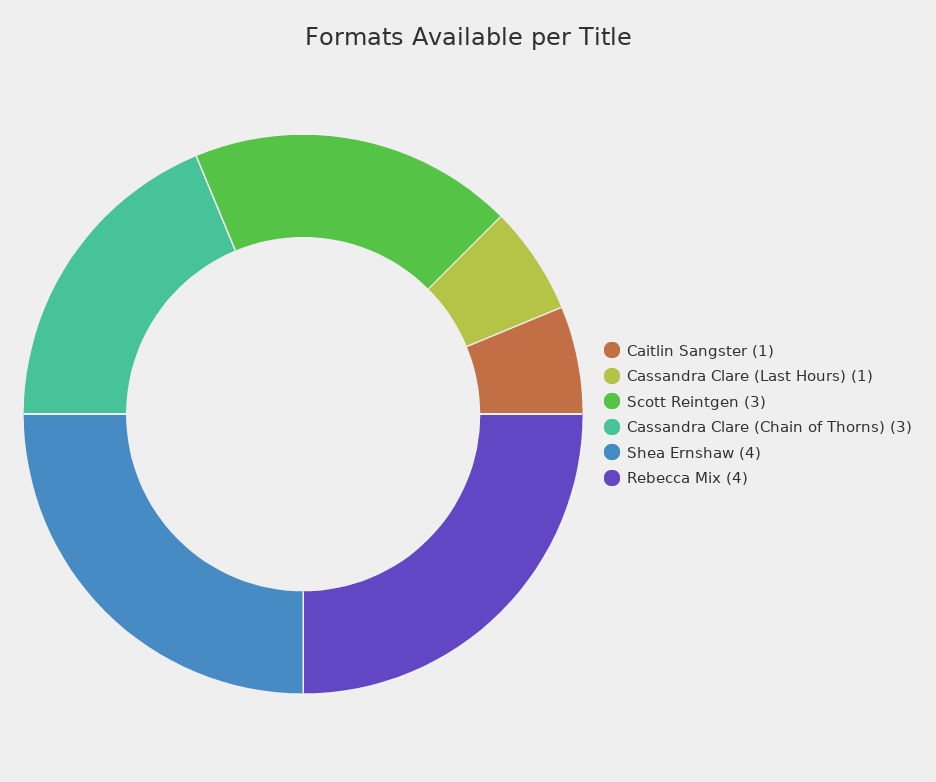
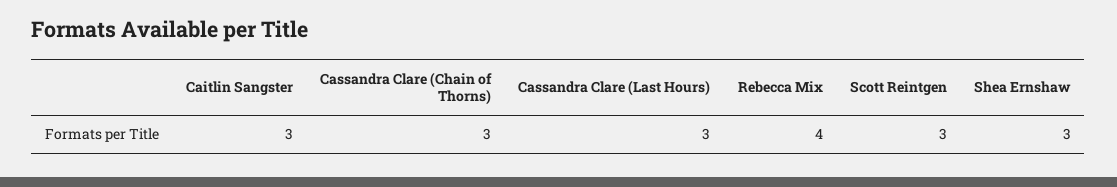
  {
-   "Caitlin Sangster": 1,
+   "Caitlin Sangster": 3,
-   "Cassandra Clare (Last Hours)": 1,
+   "Cassandra Clare (Last Hours)": 3,
    "Scott Reintgen": 3,
    "Cassandra Clare (Chain of Thorns)": 3,
-   "Shea Ernshaw": 4,
+   "Shea Ernshaw": 3,
    "Rebecca Mix": 4
  }

